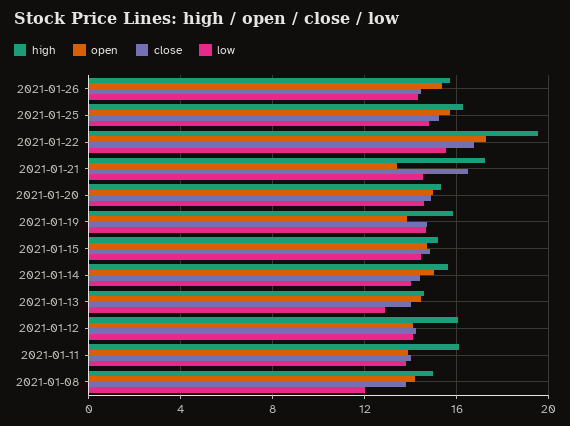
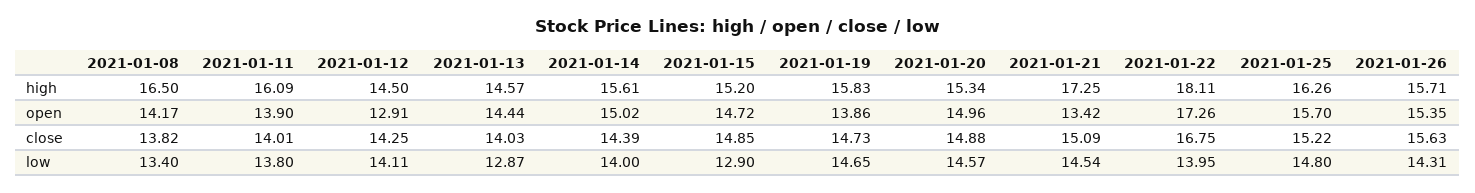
  {
    "high": {
      "2021-01-26": 15.71,
      "2021-01-25": 16.26,
-     "2021-01-22": 19.5,
+     "2021-01-22": 18.11,
      "2021-01-21": 17.25,
      "2021-01-20": 15.34,
      "2021-01-19": 15.83,
      "2021-01-15": 15.2,
      "2021-01-14": 15.61,
      "2021-01-13": 14.57,
-     "2021-01-12": 16,
+     "2021-01-12": 14.5,
      "2021-01-11": 16.09,
-     "2021-01-08": 15
+     "2021-01-08": 16.5
    },
    "open": {
      "2021-01-26": 15.35,
      "2021-01-25": 15.7,
      "2021-01-22": 17.26,
      "2021-01-21": 13.42,
      "2021-01-20": 14.96,
      "2021-01-19": 13.86,
      "2021-01-15": 14.72,
      "2021-01-14": 15.02,
      "2021-01-13": 14.44,
-     "2021-01-12": 14,
+     "2021-01-12": 12.91,
      "2021-01-11": 13.9,
      "2021-01-08": 14.17
    },
    "close": {
-     "2021-01-26": 14.5,
+     "2021-01-26": 15.63,
      "2021-01-25": 15.22,
      "2021-01-22": 16.75,
-     "2021-01-21": 16.5,
+     "2021-01-21": 15.09,
      "2021-01-20": 14.88,
      "2021-01-19": 14.73,
      "2021-01-15": 14.85,
      "2021-01-14": 14.39,
      "2021-01-13": 14.03,
      "2021-01-12": 14.25,
      "2021-01-11": 14.01,
      "2021-01-08": 13.82
    },
    "low": {
      "2021-01-26": 14.31,
      "2021-01-25": 14.8,
-     "2021-01-22": 15.5,
+     "2021-01-22": 13.95,
      "2021-01-21": 14.54,
      "2021-01-20": 14.57,
      "2021-01-19": 14.65,
-     "2021-01-15": 14.5,
+     "2021-01-15": 12.9,
      "2021-01-14": 14,
      "2021-01-13": 12.87,
      "2021-01-12": 14.11,
      "2021-01-11": 13.8,
-     "2021-01-08": 12
+     "2021-01-08": 13.4
    }
  }

